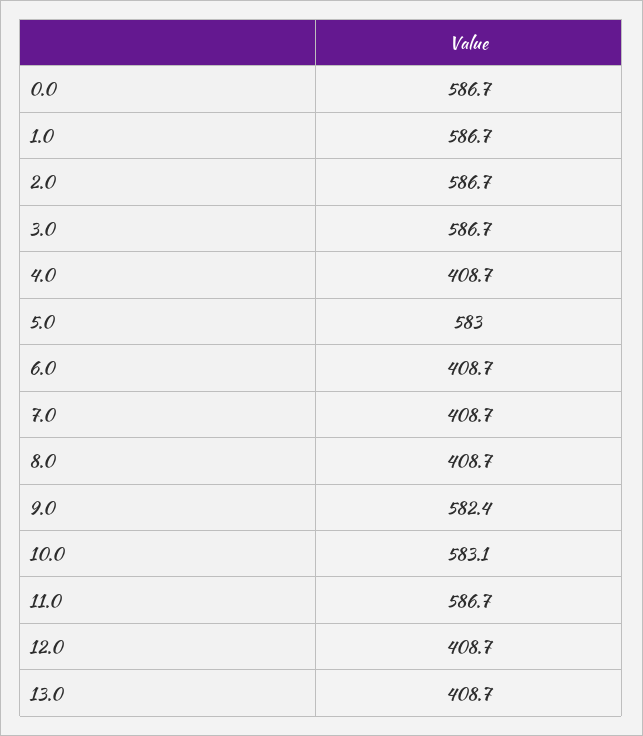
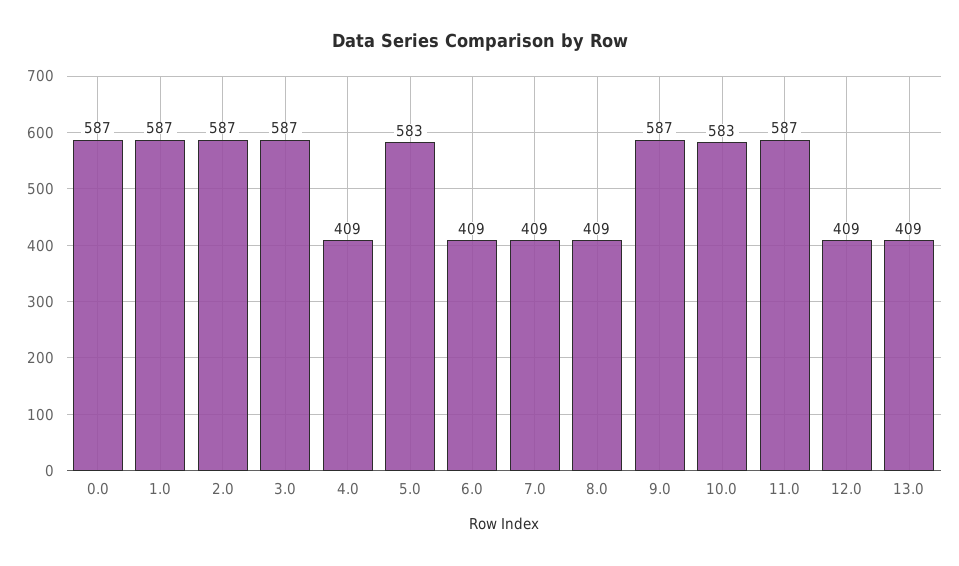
  {
    "0.0": 586.7,
    "1.0": 586.7,
    "2.0": 586.7,
    "3.0": 586.7,
    "4.0": 408.7,
    "5.0": 583,
    "6.0": 408.7,
    "7.0": 408.7,
    "8.0": 408.7,
-   "9.0": 582.4,
+   "9.0": 587,
    "10.0": 583.1,
    "11.0": 586.7,
    "12.0": 408.7,
    "13.0": 408.7
  }

